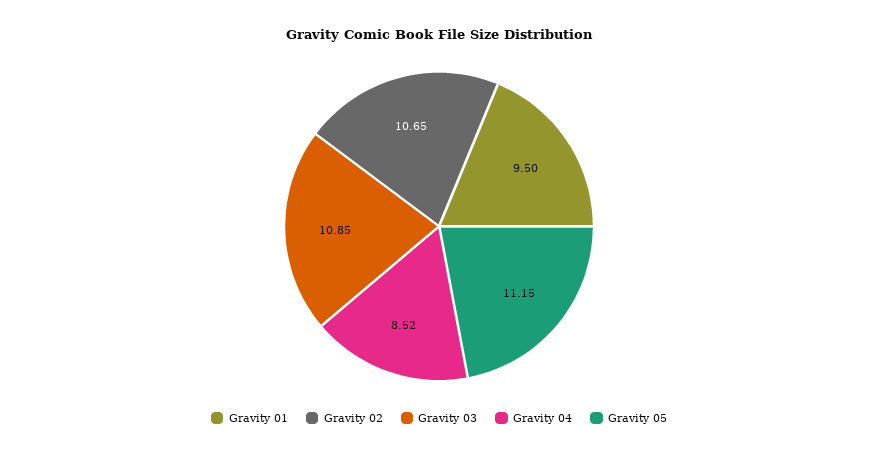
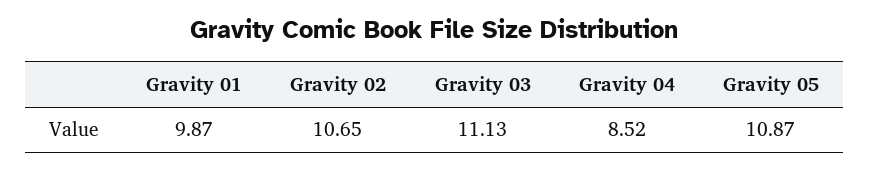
  {
-   "Gravity 01": 9.5,
+   "Gravity 01": 9.87,
    "Gravity 02": 10.65,
-   "Gravity 03": 10.85,
+   "Gravity 03": 11.13,
    "Gravity 04": 8.52,
-   "Gravity 05": 11.15
+   "Gravity 05": 10.87
  }

